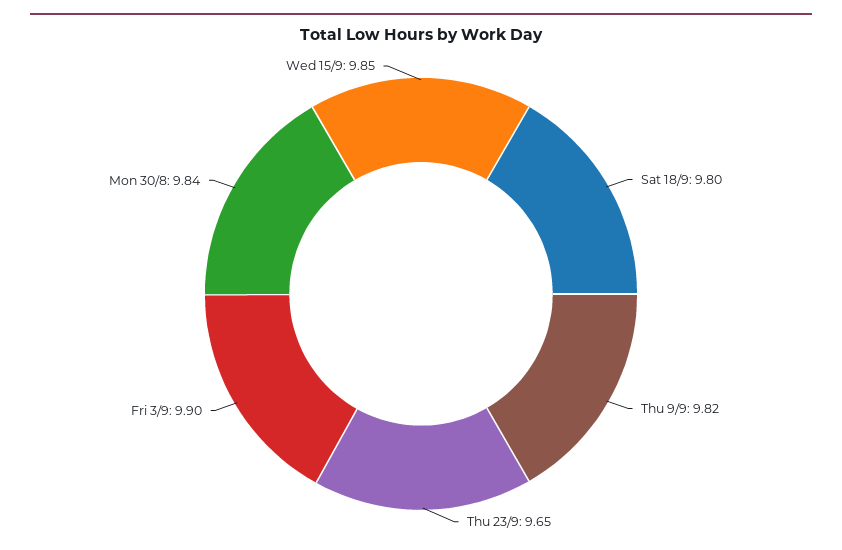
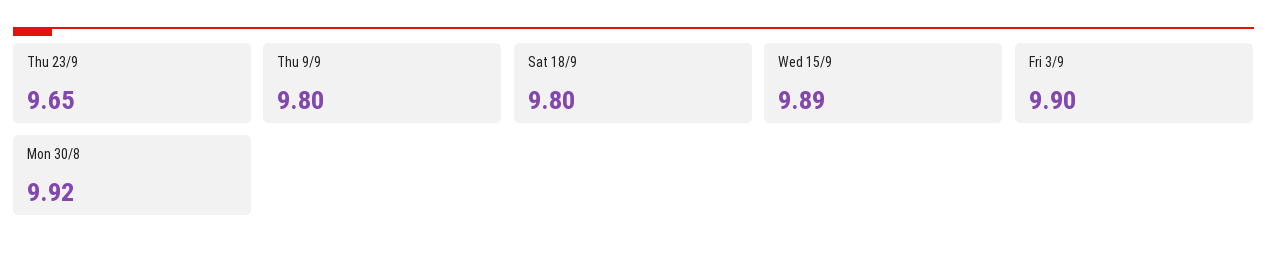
  {
    "Sat 18/9": 9.8,
-   "Thu 9/9": 9.82,
+   "Thu 9/9": 9.8,
    "Thu 23/9": 9.65,
    "Fri 3/9": 9.9,
-   "Mon 30/8": 9.84,
+   "Mon 30/8": 9.92,
-   "Wed 15/9": 9.85
+   "Wed 15/9": 9.89
  }

